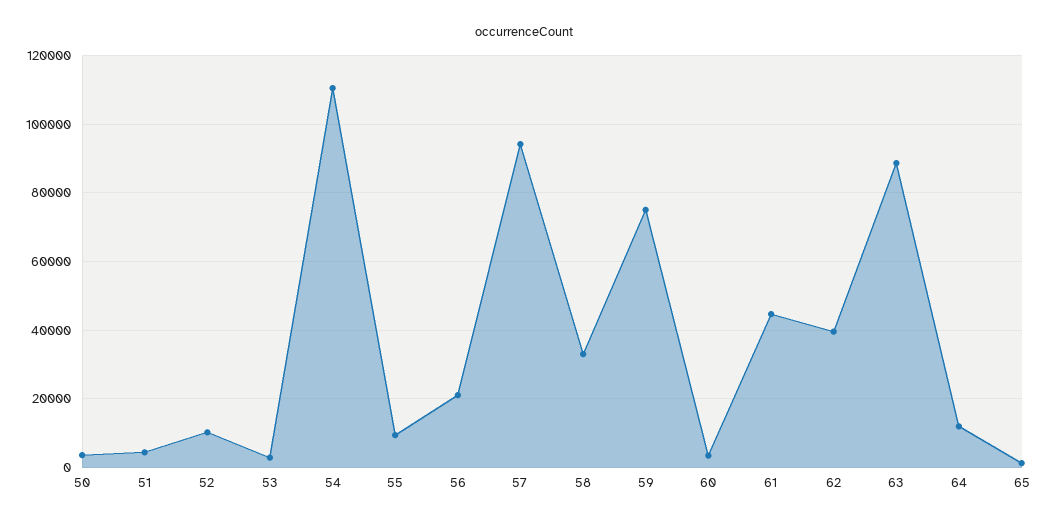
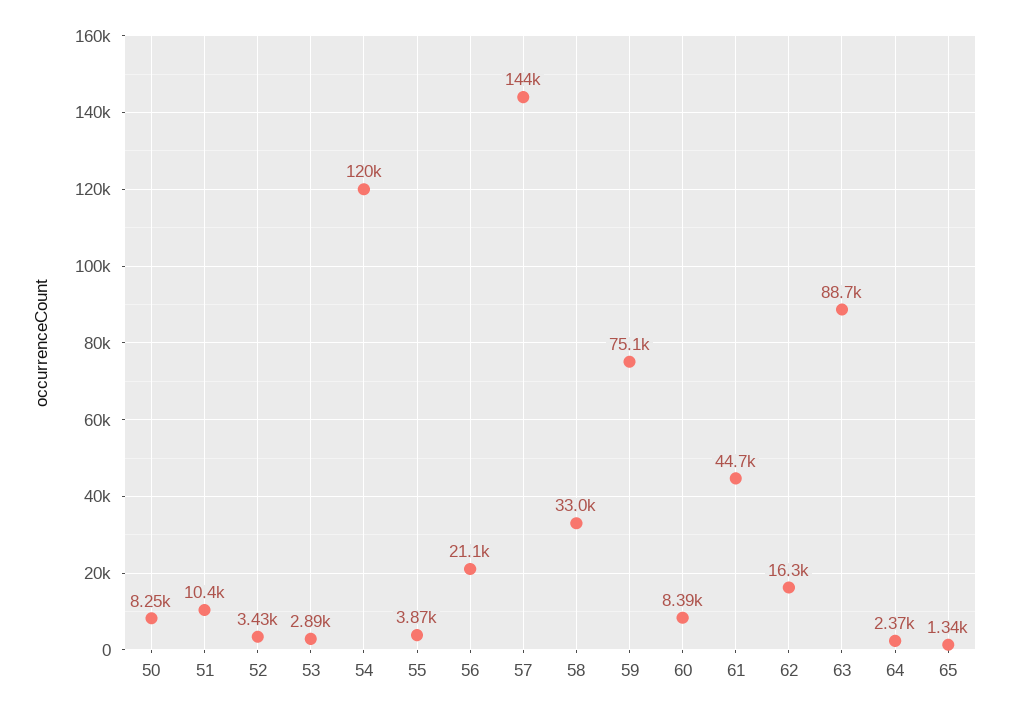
  {
-   "50": 4000,
+   "50": 8250,
-   "51": 4000,
+   "51": 10400,
-   "52": 10000,
+   "52": 3430,
    "53": 2890,
-   "54": 110000,
+   "54": 120000,
-   "55": 10000,
+   "55": 3870,
    "56": 21100,
-   "57": 94000,
+   "57": 144000,
    "58": 33000,
    "59": 75100,
-   "60": 4000,
+   "60": 8390,
    "61": 44700,
-   "62": 40000,
+   "62": 16300,
    "63": 88700,
-   "64": 12000,
+   "64": 2370,
    "65": 1340
  }

